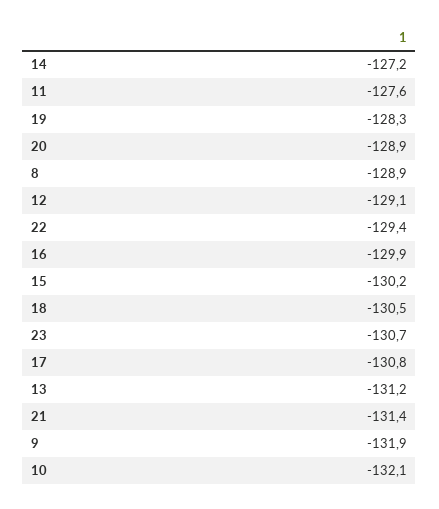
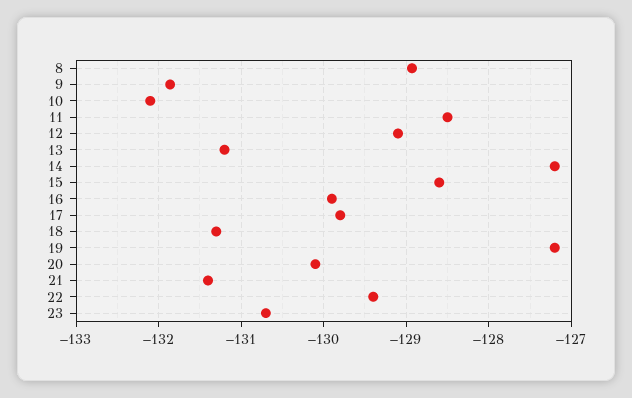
  {
    "14": -127.2,
-   "11": -127.6,
+   "11": -128.5,
-   "19": -128.3,
+   "19": -127.2,
-   "20": -128.9,
+   "20": -130.1,
    "8": -128.9,
    "12": -129.1,
    "22": -129.4,
    "16": -129.9,
-   "15": -130.2,
+   "15": -128.6,
-   "18": -130.5,
+   "18": -131.3,
    "23": -130.7,
-   "17": -130.8,
+   "17": -129.8,
    "13": -131.2,
    "21": -131.4,
    "9": -131.9,
    "10": -132.1
  }

